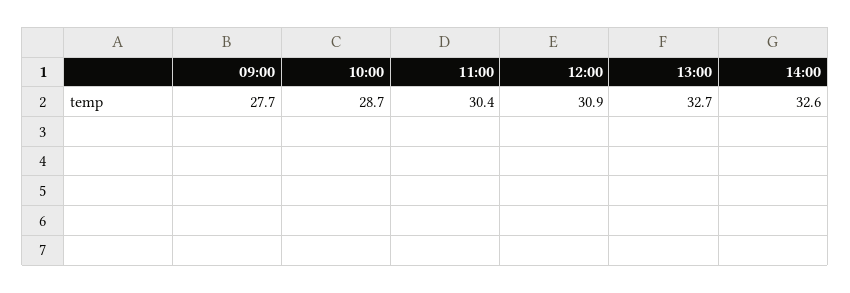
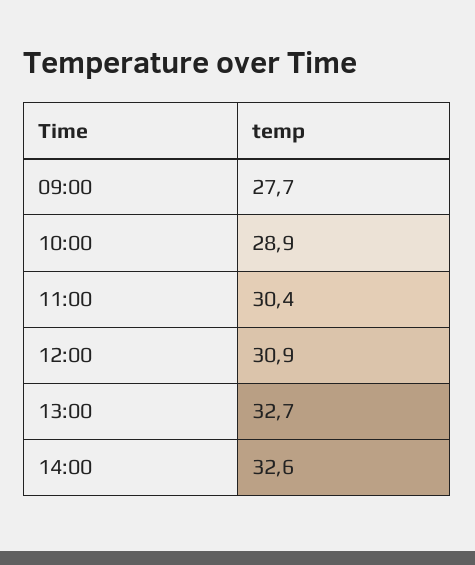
  {
    "09:00": 27.7,
-   "10:00": 28.7,
+   "10:00": 28.9,
    "11:00": 30.4,
    "12:00": 30.9,
    "13:00": 32.7,
    "14:00": 32.6
  }

